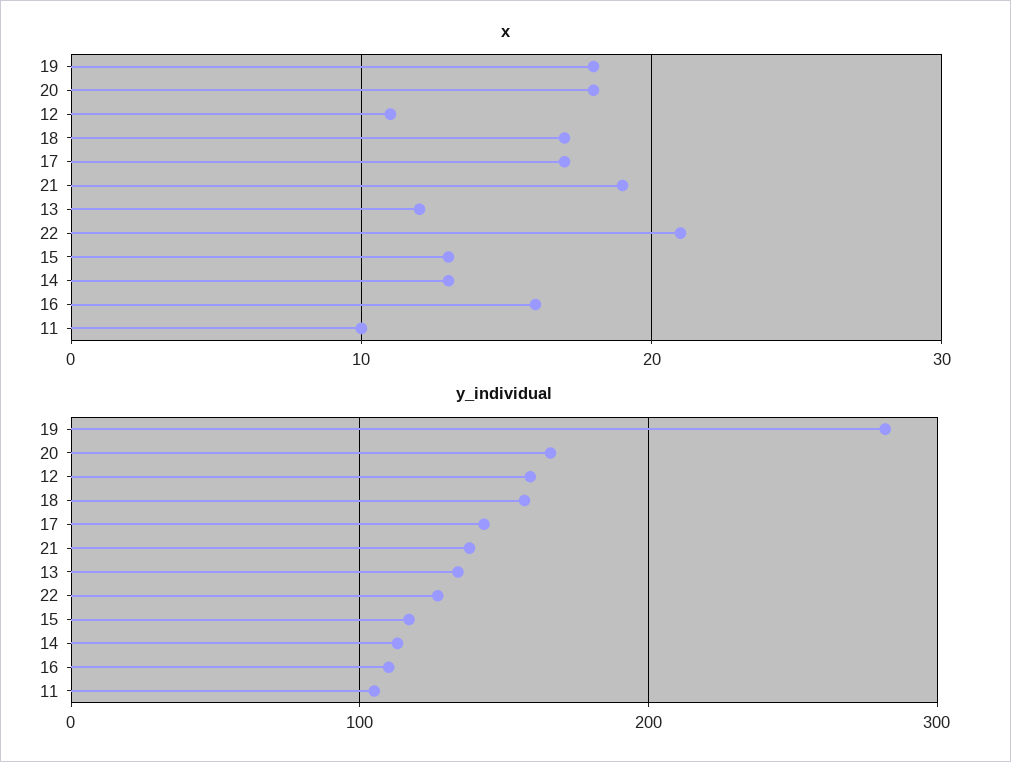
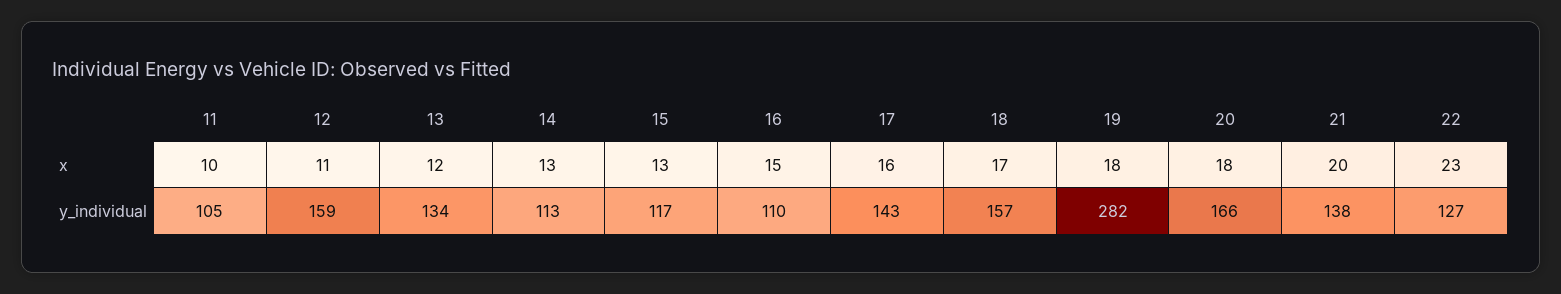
  {
    "x": {
      "19": 18,
      "20": 18,
      "12": 11,
      "18": 17,
-     "17": 17,
+     "17": 16,
-     "21": 19,
+     "21": 20,
      "13": 12,
-     "22": 21,
+     "22": 23,
      "15": 13,
      "14": 13,
-     "16": 16,
+     "16": 15,
      "11": 10
    },
    "y_individual": {
      "19": 282,
      "20": 166,
      "12": 159,
      "18": 157,
      "17": 143,
      "21": 138,
      "13": 134,
      "22": 127,
      "15": 117,
      "14": 113,
      "16": 110,
      "11": 105
    }
  }

